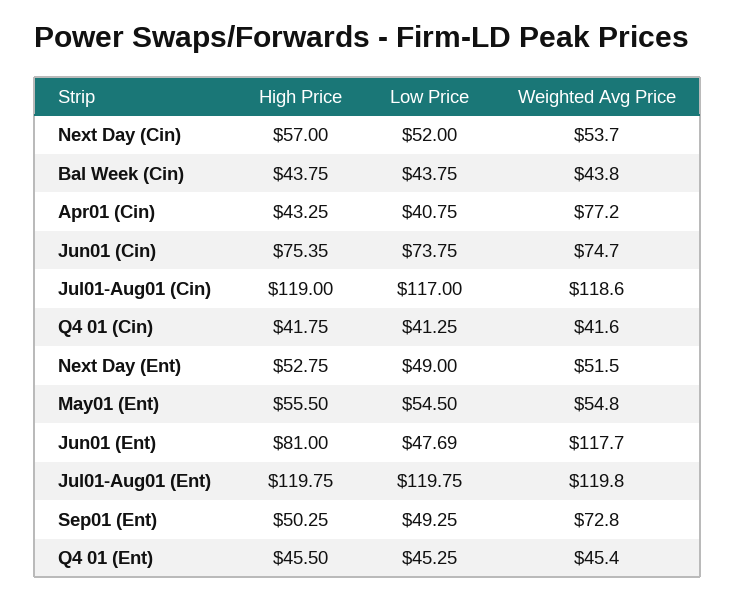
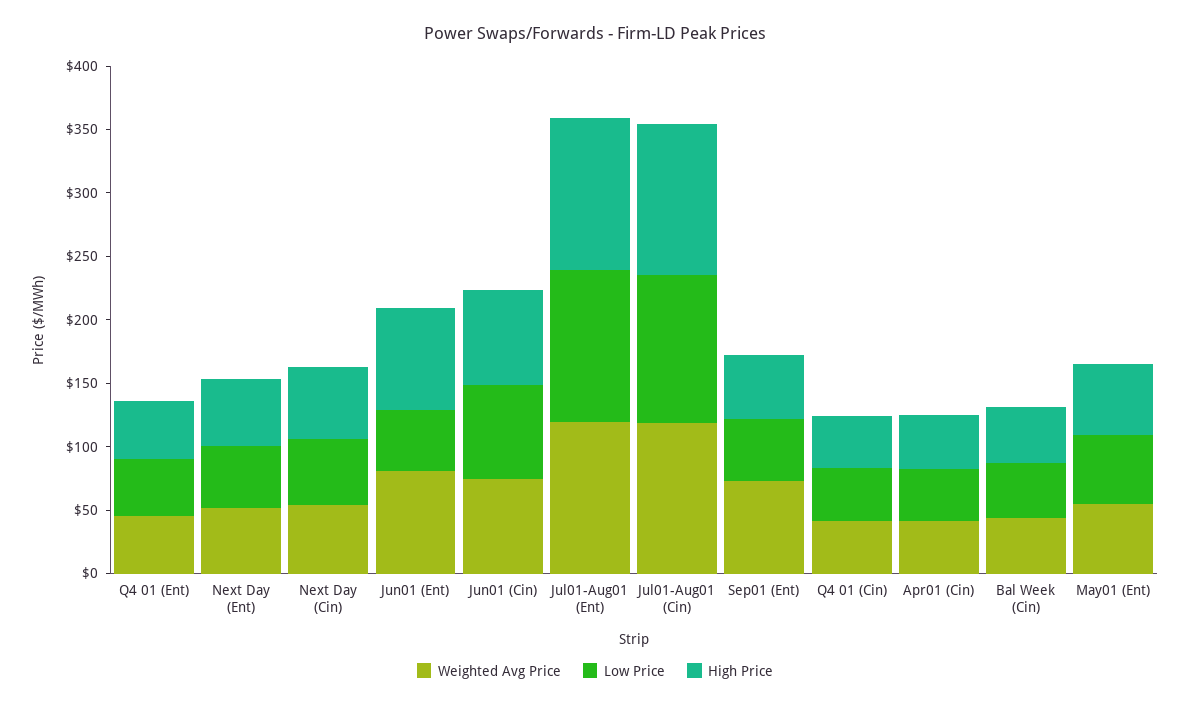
  {
    "High Price": {
      "Next Day (Cin)": 57,
      "Bal Week (Cin)": 43.75,
      "Apr01 (Cin)": 43.25,
      "Jun01 (Cin)": 75.35,
      "Jul01-Aug01 (Cin)": 119,
      "Q4 01 (Cin)": 41.75,
      "Next Day (Ent)": 52.75,
      "May01 (Ent)": 55.5,
      "Jun01 (Ent)": 81,
      "Jul01-Aug01 (Ent)": 119.75,
      "Sep01 (Ent)": 50.25,
      "Q4 01 (Ent)": 45.5
    },
    "Low Price": {
      "Next Day (Cin)": 52,
      "Bal Week (Cin)": 43.75,
      "Apr01 (Cin)": 40.75,
      "Jun01 (Cin)": 73.75,
      "Jul01-Aug01 (Cin)": 117,
      "Q4 01 (Cin)": 41.25,
      "Next Day (Ent)": 49,
      "May01 (Ent)": 54.5,
      "Jun01 (Ent)": 47.69,
      "Jul01-Aug01 (Ent)": 119.75,
      "Sep01 (Ent)": 49.25,
      "Q4 01 (Ent)": 45.25
    },
    "Weighted Avg Price": {
      "Next Day (Cin)": 53.7,
      "Bal Week (Cin)": 43.8,
-     "Apr01 (Cin)": 77.2,
+     "Apr01 (Cin)": 40,
      "Jun01 (Cin)": 74.7,
      "Jul01-Aug01 (Cin)": 118.6,
      "Q4 01 (Cin)": 41.6,
      "Next Day (Ent)": 51.5,
      "May01 (Ent)": 54.8,
-     "Jun01 (Ent)": 117.7,
+     "Jun01 (Ent)": 80,
      "Jul01-Aug01 (Ent)": 119.8,
      "Sep01 (Ent)": 72.8,
      "Q4 01 (Ent)": 45.4
    }
  }

